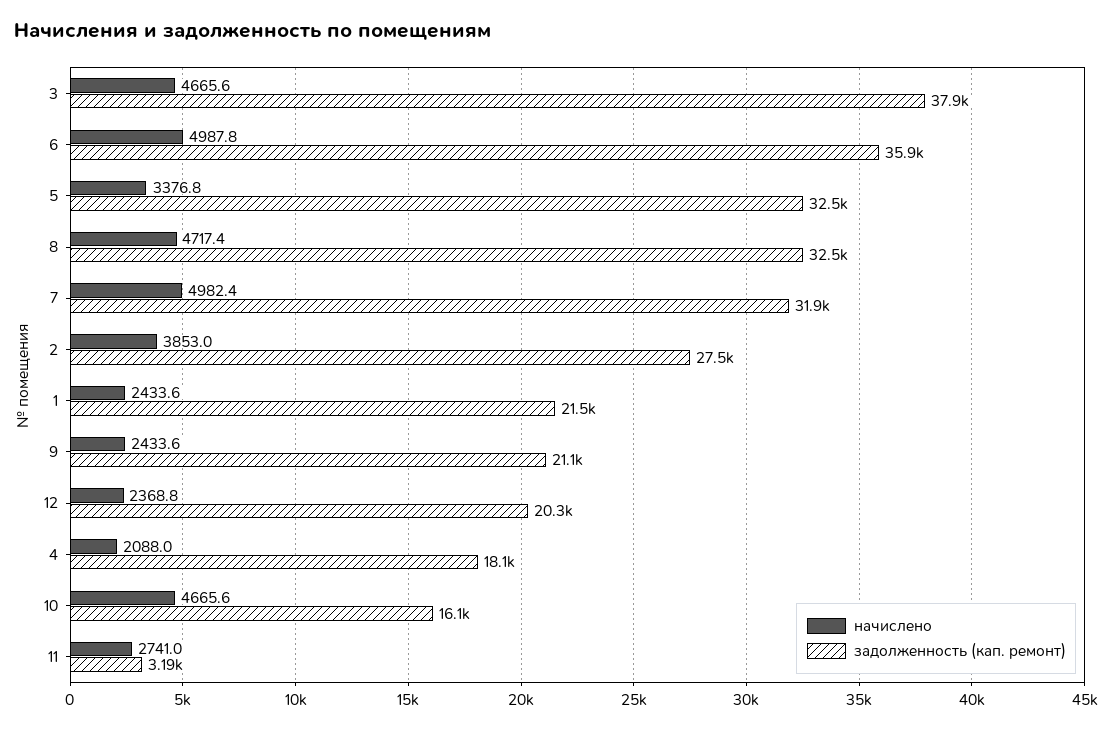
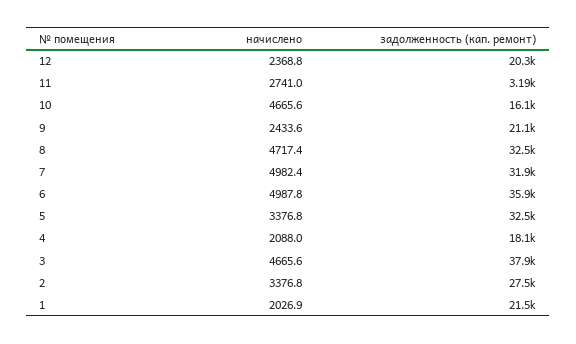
  {
    "начислено": {
      "3": 4665.6,
      "6": 4987.8,
      "5": 3376.8,
      "8": 4717.4,
      "7": 4982.4,
-     "2": 3853,
+     "2": 3376.8,
-     "1": 2433.6,
+     "1": 2026.9,
      "9": 2433.6,
      "12": 2368.8,
      "4": 2088,
      "10": 4665.6,
      "11": 2741
    },
    "задолженность (кап. ремонт)": {
      "3": 37900,
      "6": 35900,
      "5": 32500,
      "8": 32500,
      "7": 31900,
      "2": 27500,
      "1": 21500,
      "9": 21100,
      "12": 20300,
      "4": 18100,
      "10": 16100,
      "11": 3190
    }
  }

